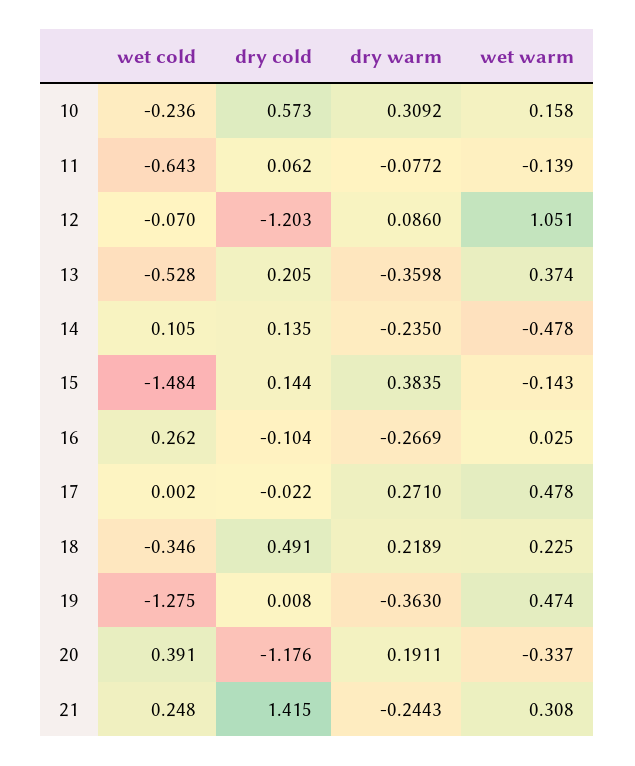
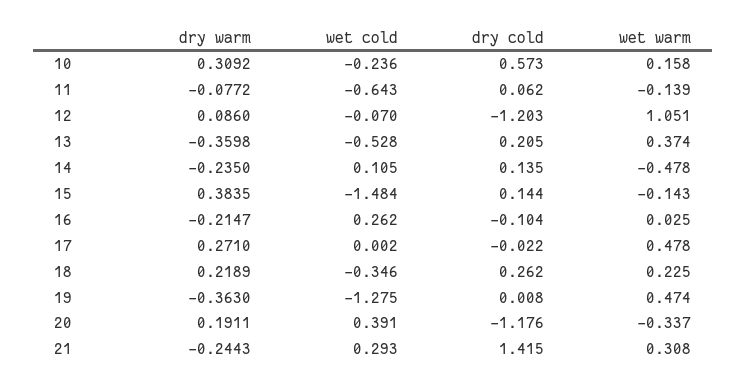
  {
    "wet cold": {
      "10": -0.236,
      "11": -0.643,
      "12": -0.07,
      "13": -0.528,
      "14": 0.105,
      "15": -1.484,
      "16": 0.262,
      "17": 0.002,
      "18": -0.346,
      "19": -1.275,
      "20": 0.391,
-     "21": 0.248
+     "21": 0.293
    },
    "dry cold": {
      "10": 0.573,
      "11": 0.062,
      "12": -1.203,
      "13": 0.205,
      "14": 0.135,
      "15": 0.144,
      "16": -0.104,
      "17": -0.022,
-     "18": 0.491,
+     "18": 0.262,
      "19": 0.008,
      "20": -1.176,
      "21": 1.415
    },
    "dry warm": {
      "10": 0.3092,
      "11": -0.0772,
      "12": 0.086,
      "13": -0.3598,
      "14": -0.235,
      "15": 0.3835,
-     "16": -0.2669,
+     "16": -0.2147,
      "17": 0.271,
      "18": 0.2189,
      "19": -0.363,
      "20": 0.1911,
      "21": -0.2443
    },
    "wet warm": {
      "10": 0.158,
      "11": -0.139,
      "12": 1.051,
      "13": 0.374,
      "14": -0.478,
      "15": -0.143,
      "16": 0.025,
      "17": 0.478,
      "18": 0.225,
      "19": 0.474,
      "20": -0.337,
      "21": 0.308
    }
  }

